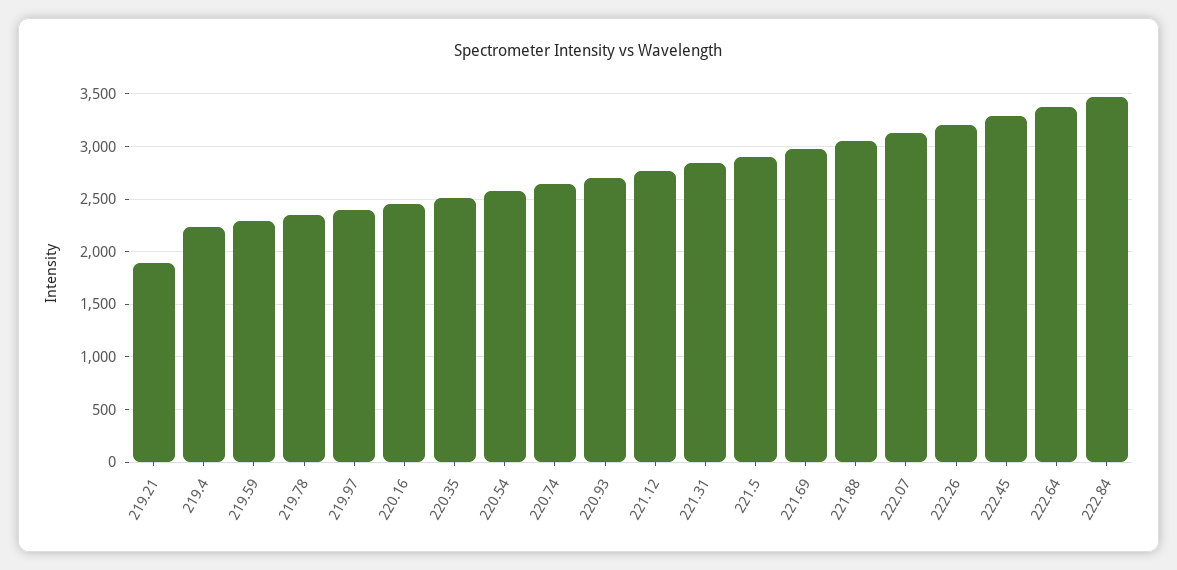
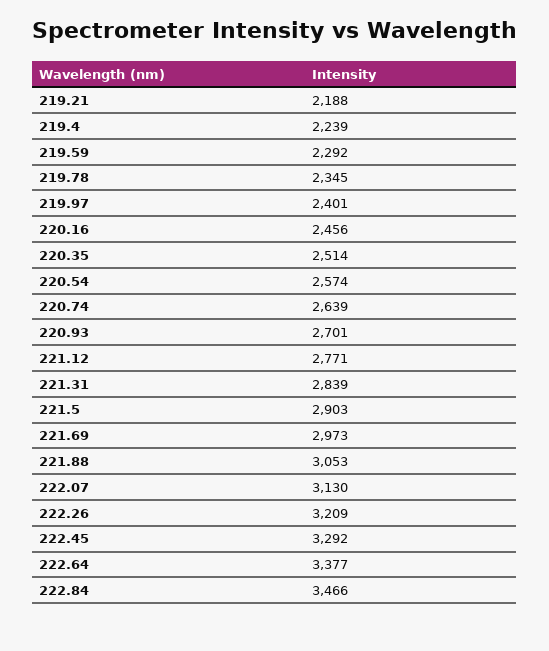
  {
-   "219.21": 1900,
+   "219.21": 2188,
    "219.4": 2239,
    "219.59": 2292,
    "219.78": 2345,
    "219.97": 2401,
    "220.16": 2456,
    "220.35": 2514,
    "220.54": 2574,
    "220.74": 2639,
    "220.93": 2701,
    "221.12": 2771,
    "221.31": 2839,
    "221.5": 2903,
    "221.69": 2973,
    "221.88": 3053,
    "222.07": 3130,
    "222.26": 3209,
    "222.45": 3292,
    "222.64": 3377,
    "222.84": 3466
  }

